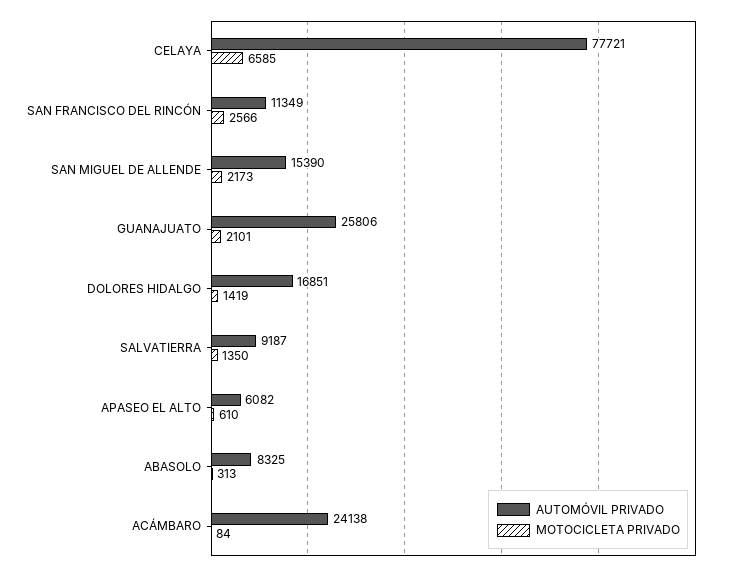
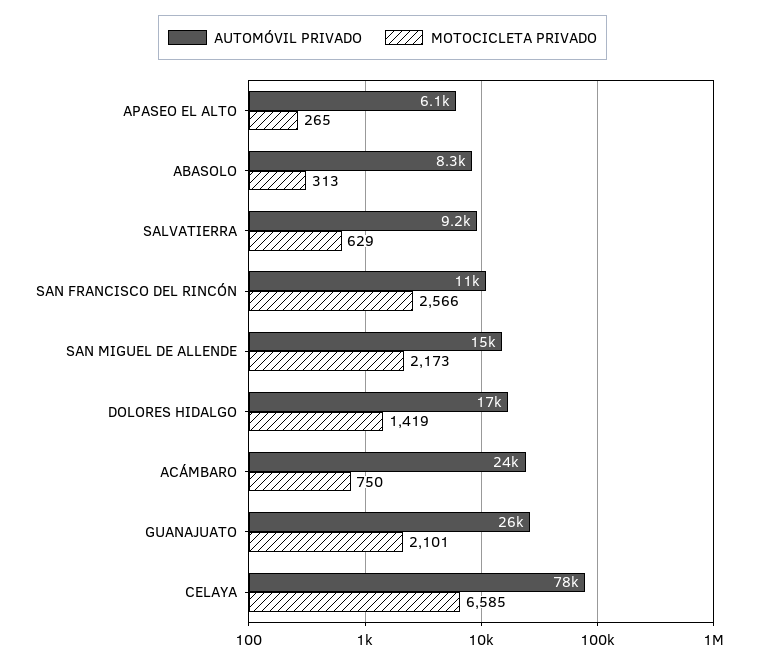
  {
    "AUTOMÓVIL PRIVADO": {
      "CELAYA": 77721,
      "SAN FRANCISCO DEL RINCÓN": 11349,
      "SAN MIGUEL DE ALLENDE": 15390,
      "GUANAJUATO": 25806,
      "DOLORES HIDALGO": 16851,
      "SALVATIERRA": 9187,
      "APASEO EL ALTO": 6082,
      "ABASOLO": 8325,
      "ACÁMBARO": 24138
    },
    "MOTOCICLETA PRIVADO": {
      "CELAYA": 6585,
      "SAN FRANCISCO DEL RINCÓN": 2566,
      "SAN MIGUEL DE ALLENDE": 2173,
      "GUANAJUATO": 2101,
      "DOLORES HIDALGO": 1419,
-     "SALVATIERRA": 1350,
+     "SALVATIERRA": 629,
-     "APASEO EL ALTO": 610,
+     "APASEO EL ALTO": 265,
      "ABASOLO": 313,
-     "ACÁMBARO": 84
+     "ACÁMBARO": 750
    }
  }

